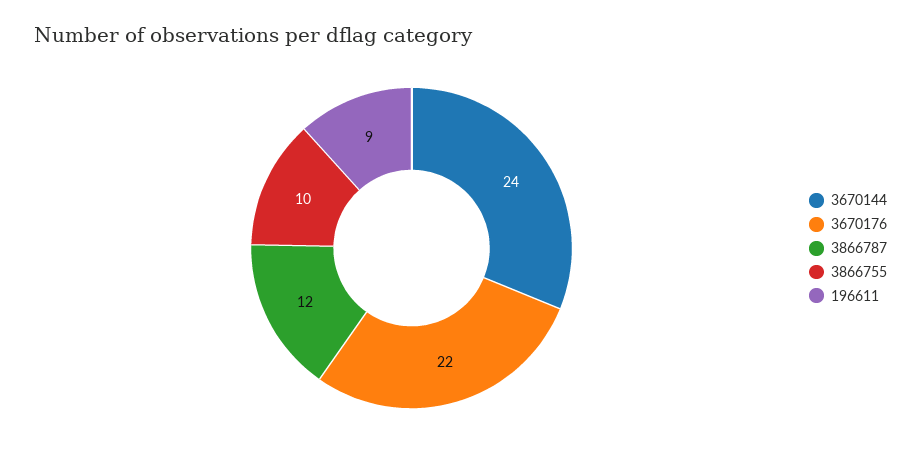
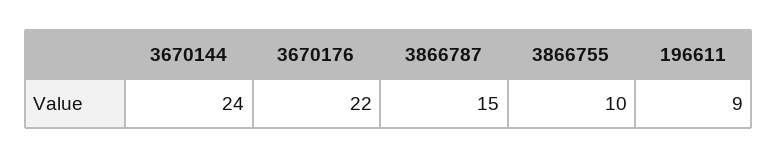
  {
    "3670144": 24,
    "3670176": 22,
-   "3866787": 12,
+   "3866787": 15,
    "3866755": 10,
    "196611": 9
  }

